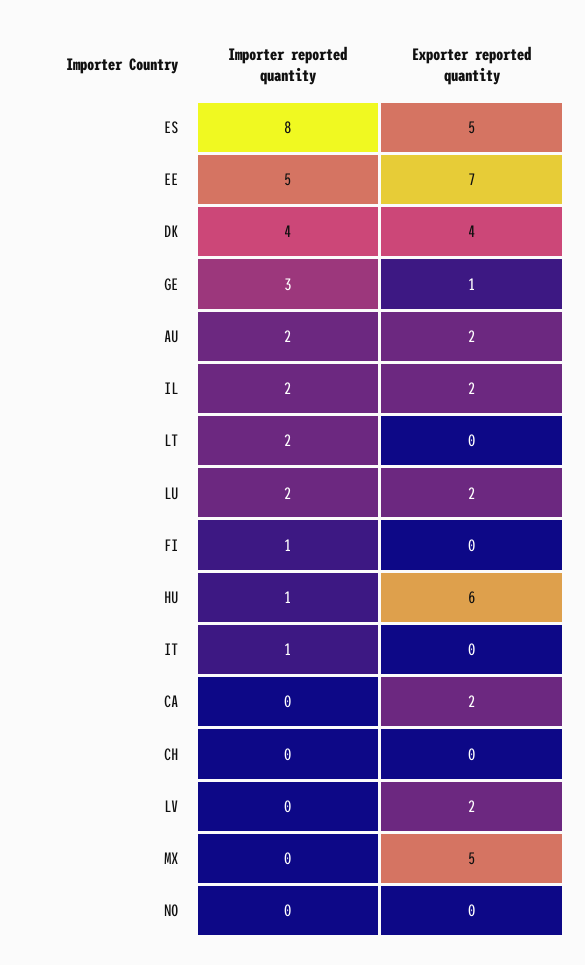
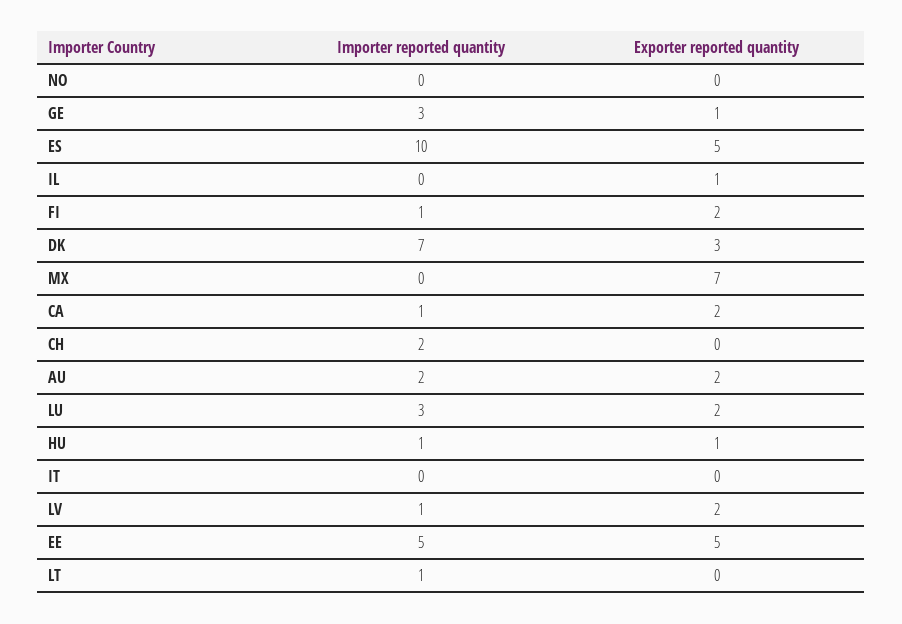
  {
    "Importer reported quantity": {
-     "ES": 8,
+     "ES": 10,
      "EE": 5,
-     "DK": 4,
+     "DK": 7,
      "GE": 3,
      "AU": 2,
-     "IL": 2,
+     "IL": 0,
-     "LT": 2,
+     "LT": 1,
-     "LU": 2,
+     "LU": 3,
      "FI": 1,
      "HU": 1,
-     "IT": 1,
+     "IT": 0,
-     "CA": 0,
+     "CA": 1,
-     "CH": 0,
+     "CH": 2,
-     "LV": 0,
+     "LV": 1,
      "MX": 0,
      "NO": 0
    },
    "Exporter reported quantity": {
      "ES": 5,
-     "EE": 7,
+     "EE": 5,
-     "DK": 4,
+     "DK": 3,
      "GE": 1,
      "AU": 2,
-     "IL": 2,
+     "IL": 1,
      "LT": 0,
      "LU": 2,
-     "FI": 0,
+     "FI": 2,
-     "HU": 6,
+     "HU": 1,
      "IT": 0,
      "CA": 2,
      "CH": 0,
      "LV": 2,
-     "MX": 5,
+     "MX": 7,
      "NO": 0
    }
  }

